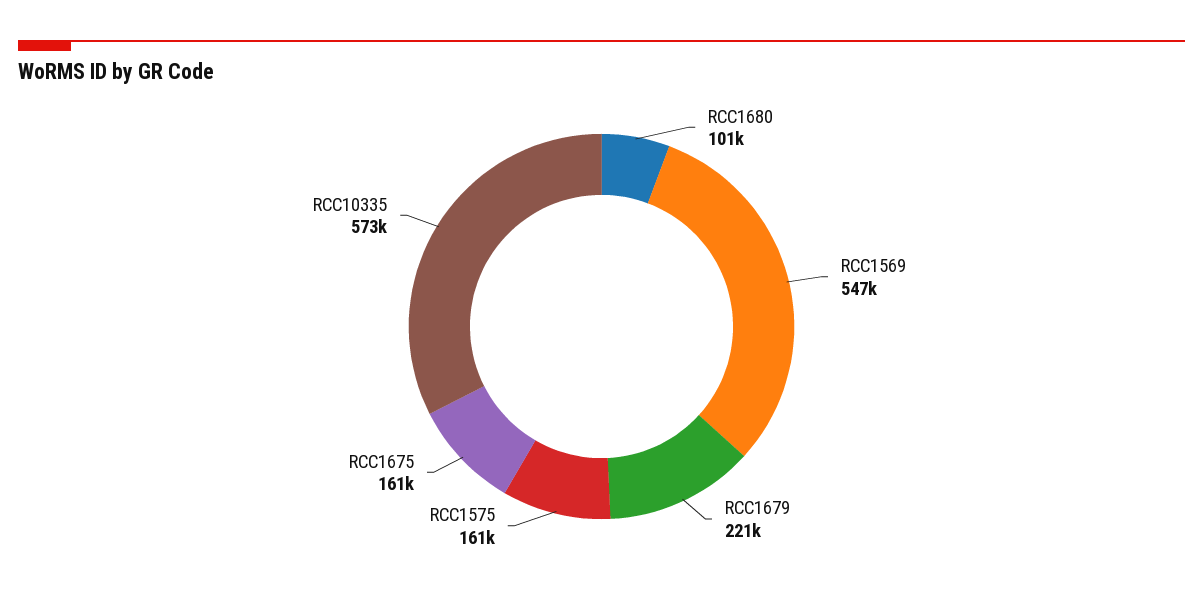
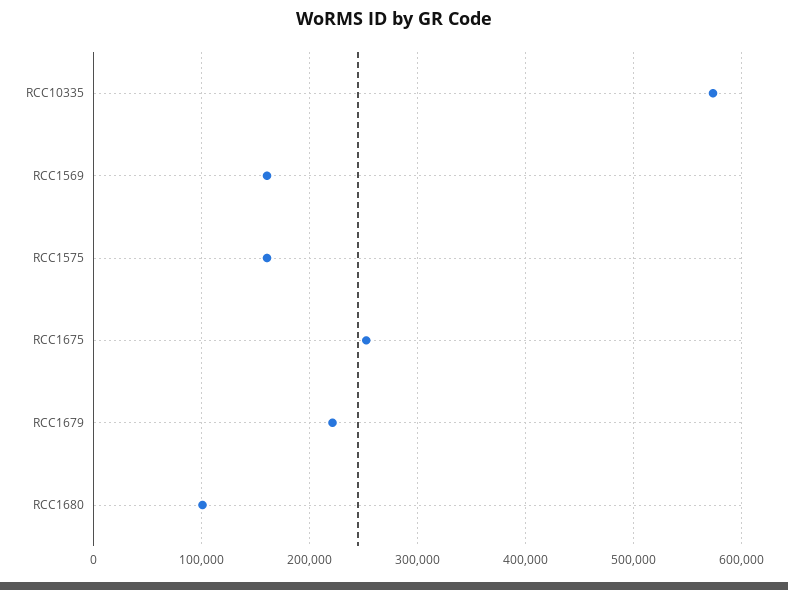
  {
    "RCC1680": 101000,
-   "RCC1569": 547000,
+   "RCC1569": 160000,
    "RCC1679": 221000,
    "RCC1575": 161000,
-   "RCC1675": 161000,
+   "RCC1675": 250000,
    "RCC10335": 573000
  }

